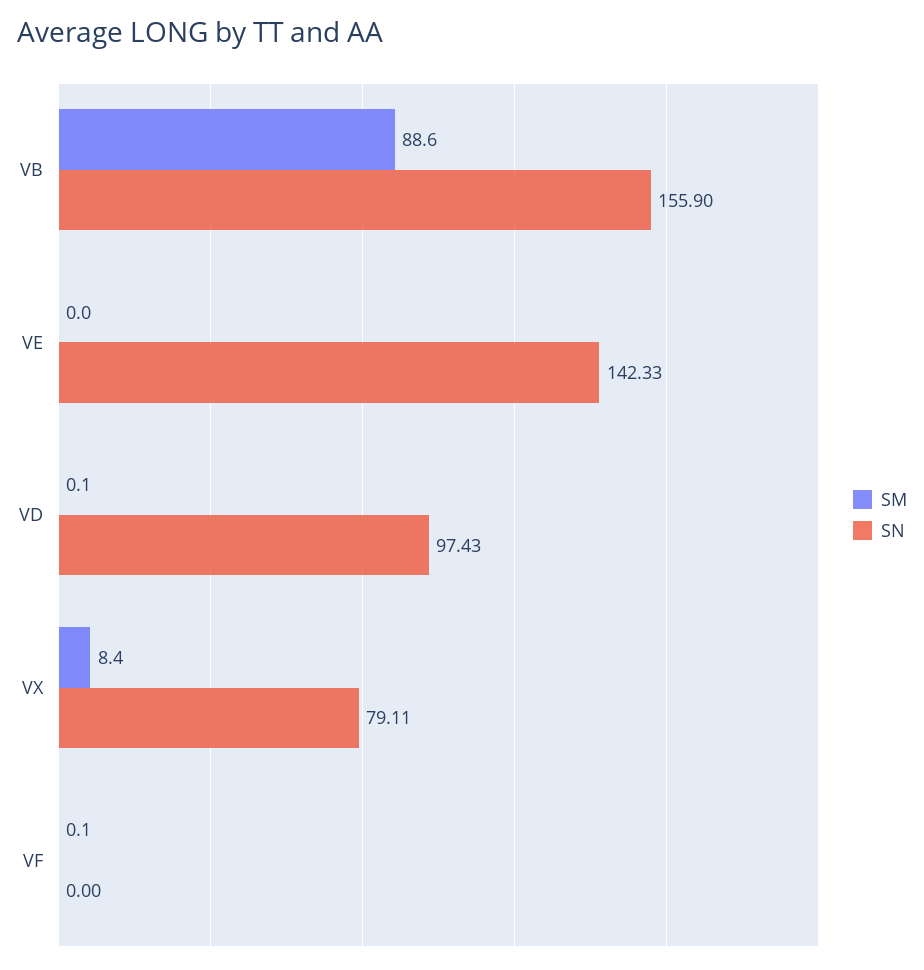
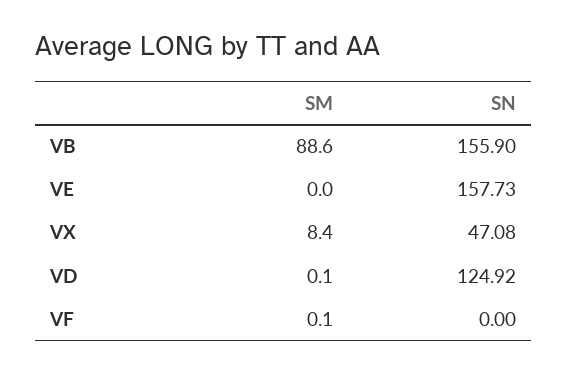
  {
    "SM": {
      "VB": 88.6,
      "VE": 0,
      "VD": 0.1,
      "VX": 8.4,
      "VF": 0.1
    },
    "SN": {
      "VB": 155.9,
-     "VE": 142.33,
+     "VE": 157.73,
-     "VD": 97.43,
+     "VD": 124.92,
-     "VX": 79.11,
+     "VX": 47.08,
      "VF": 0
    }
  }

